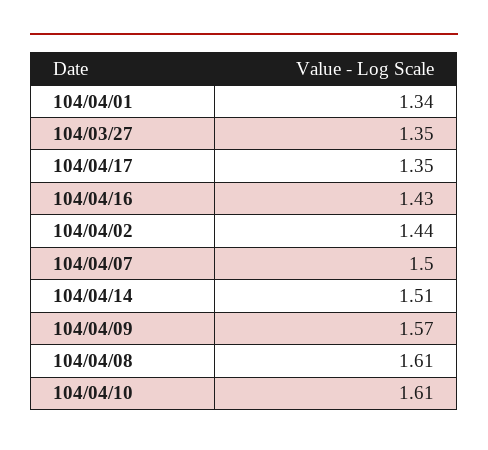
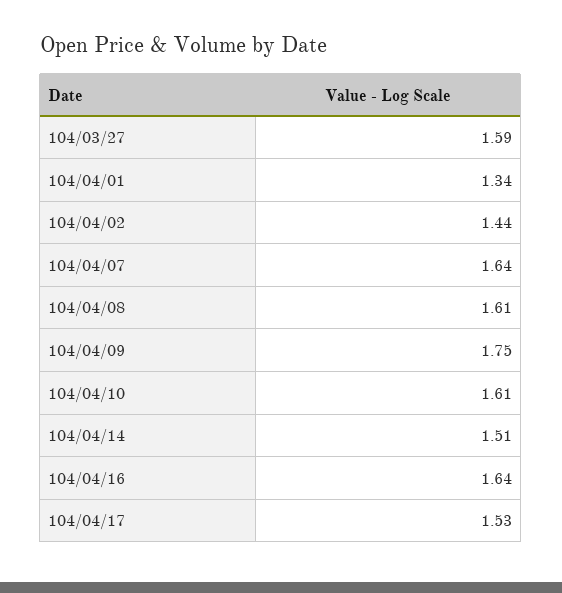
  {
    "104/04/01": 1.34,
-   "104/03/27": 1.35,
+   "104/03/27": 1.59,
-   "104/04/17": 1.35,
+   "104/04/17": 1.53,
-   "104/04/16": 1.43,
+   "104/04/16": 1.64,
    "104/04/02": 1.44,
-   "104/04/07": 1.5,
+   "104/04/07": 1.64,
    "104/04/14": 1.51,
-   "104/04/09": 1.57,
+   "104/04/09": 1.75,
    "104/04/08": 1.61,
    "104/04/10": 1.61
  }

